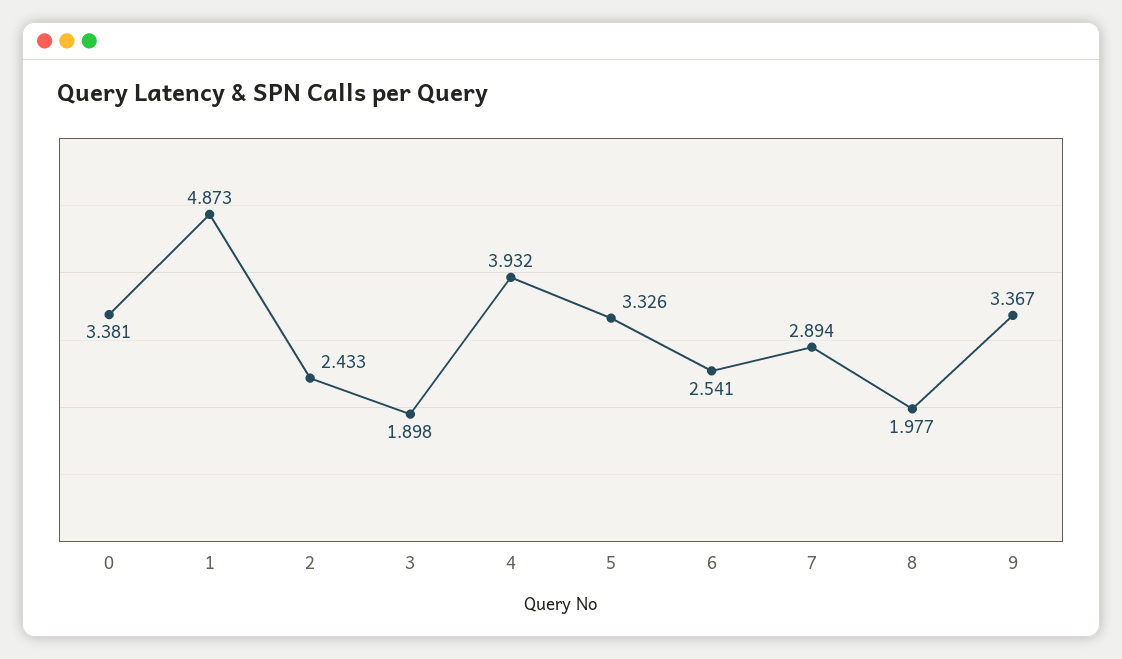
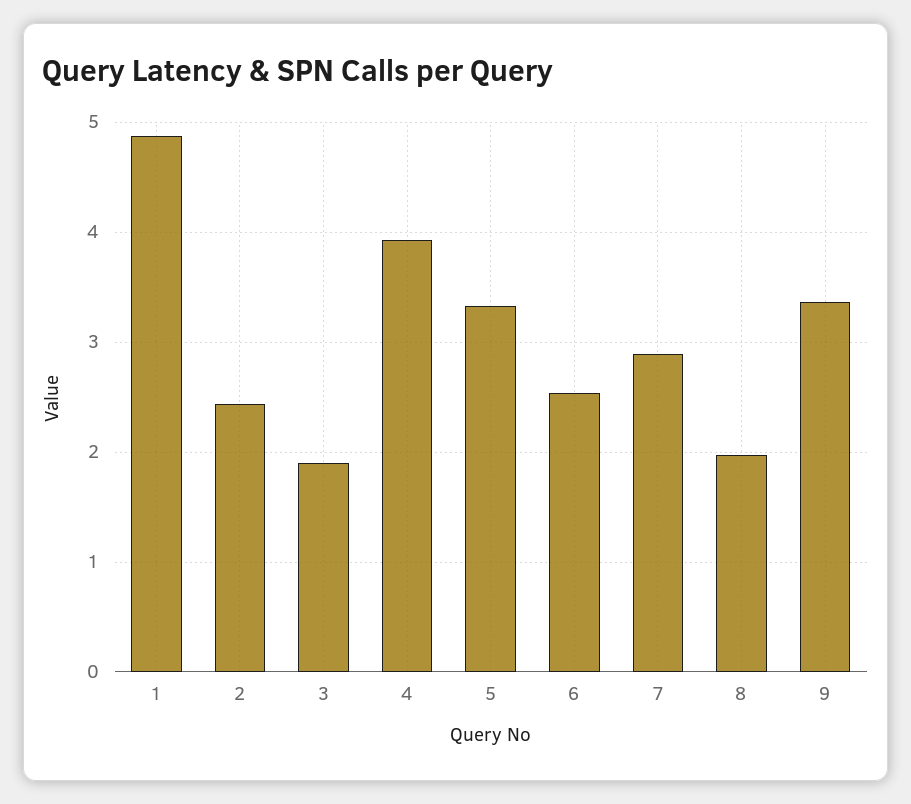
  {
-   "0": 3.381,
    "1": 4.873,
    "2": 2.433,
    "3": 1.898,
    "4": 3.932,
    "5": 3.326,
    "6": 2.541,
    "7": 2.894,
    "8": 1.977,
    "9": 3.367
  }

